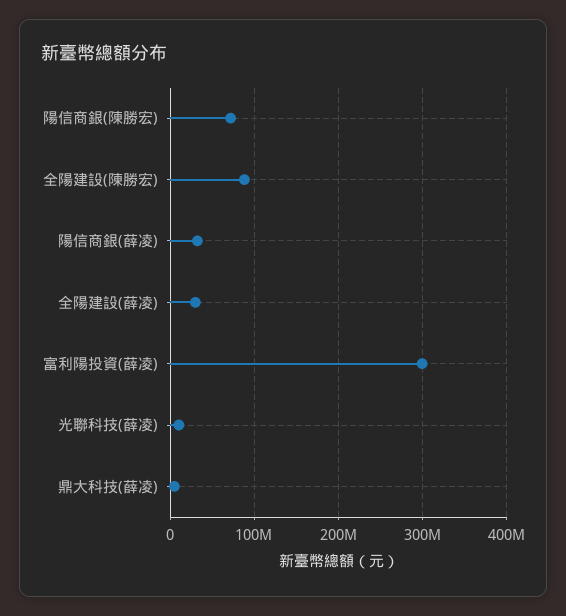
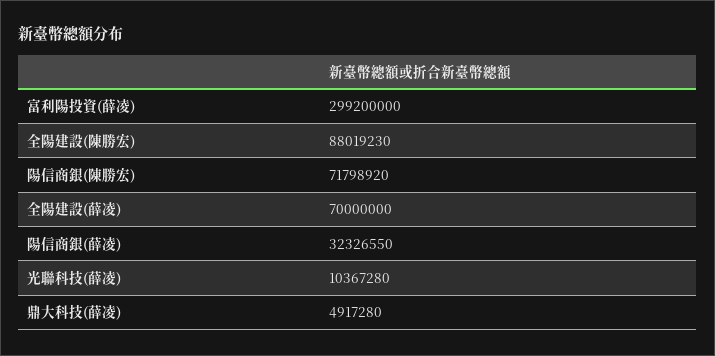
  {
    "陽信商銀(陳勝宏)": 71798920,
    "全陽建設(陳勝宏)": 88019230,
    "陽信商銀(薛凌)": 32326550,
-   "全陽建設(薛凌)": 30000000,
+   "全陽建設(薛凌)": 70000000,
    "富利陽投資(薛凌)": 299200000,
    "光聯科技(薛凌)": 10367280,
    "鼎大科技(薛凌)": 4917280
  }

